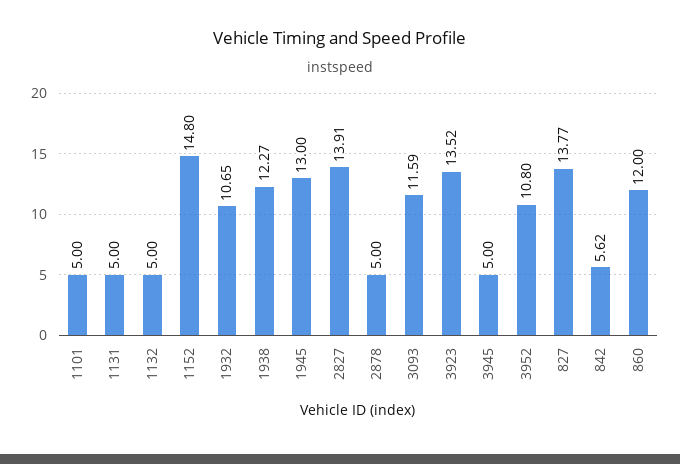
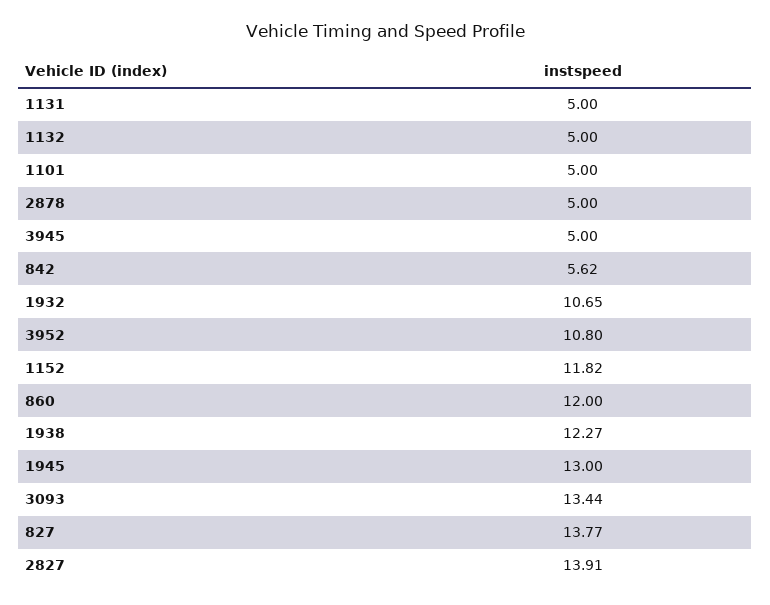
  {
    "1101": 5,
    "1131": 5,
    "1132": 5,
-   "1152": 14.8,
+   "1152": 11.82,
    "1932": 10.65,
    "1938": 12.27,
    "1945": 13,
    "2827": 13.91,
    "2878": 5,
-   "3093": 11.59,
+   "3093": 13.44,
-   "3923": 13.52,
    "3945": 5,
    "3952": 10.8,
    "827": 13.77,
    "842": 5.62,
    "860": 12
  }

